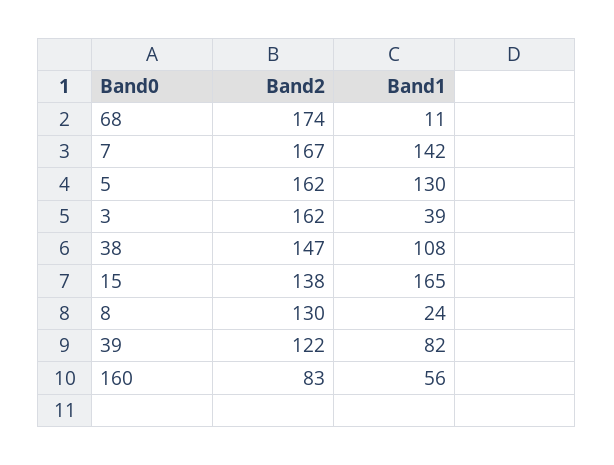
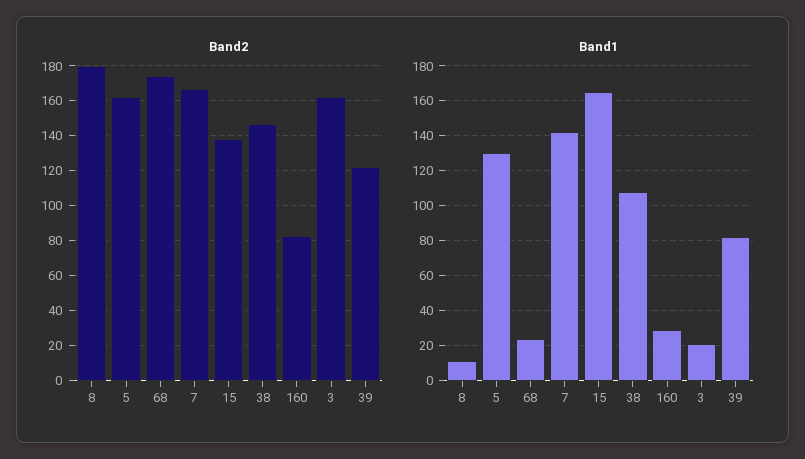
  {
    "Band2": {
      "68": 174,
      "7": 167,
      "5": 162,
      "3": 162,
      "38": 147,
      "15": 138,
-     "8": 130,
+     "8": 180,
      "39": 122,
      "160": 83
    },
    "Band1": {
-     "68": 11,
+     "68": 25,
      "7": 142,
      "5": 130,
-     "3": 39,
+     "3": 20,
      "38": 108,
      "15": 165,
-     "8": 24,
+     "8": 10,
      "39": 82,
-     "160": 56
+     "160": 30
    }
  }

